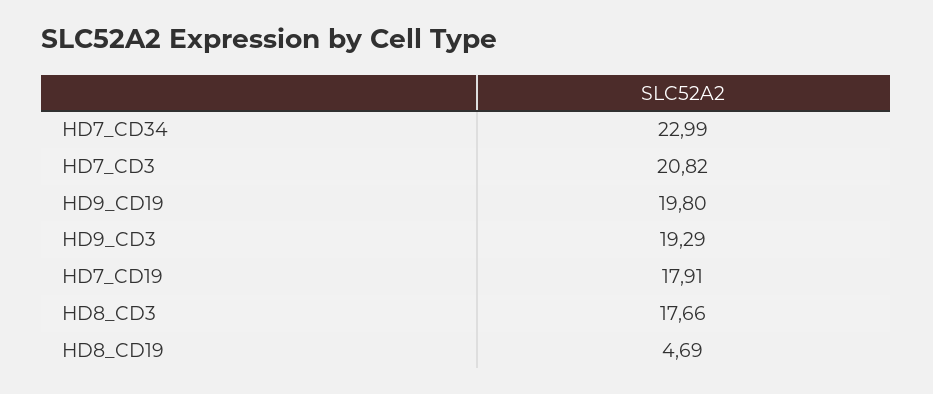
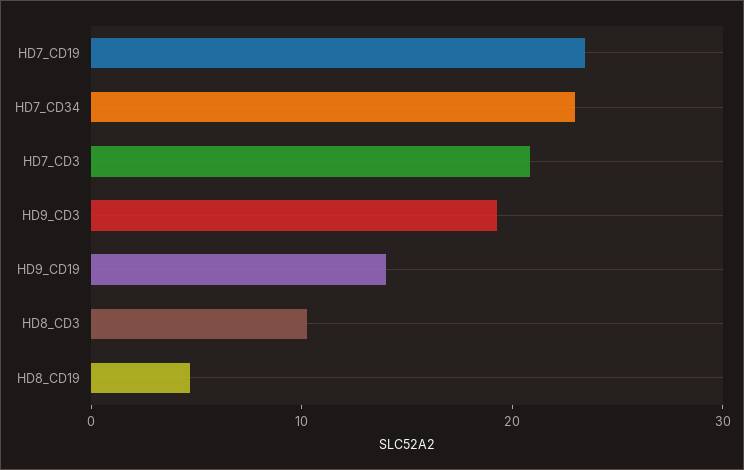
  {
    "HD7_CD34": 22.99,
    "HD7_CD3": 20.82,
-   "HD9_CD19": 19.8,
+   "HD9_CD19": 14,
    "HD9_CD3": 19.29,
-   "HD7_CD19": 17.91,
+   "HD7_CD19": 24,
-   "HD8_CD3": 17.66,
+   "HD8_CD3": 10,
    "HD8_CD19": 4.69
  }

